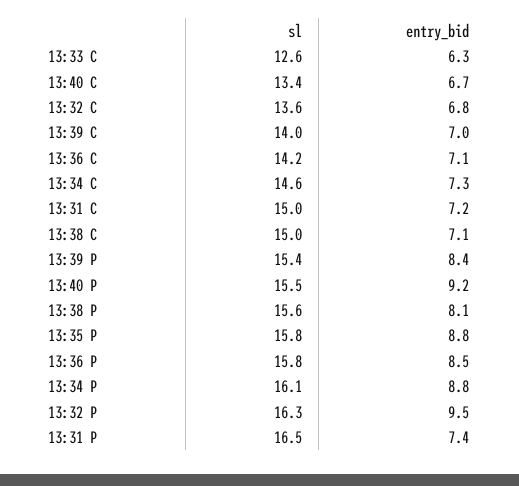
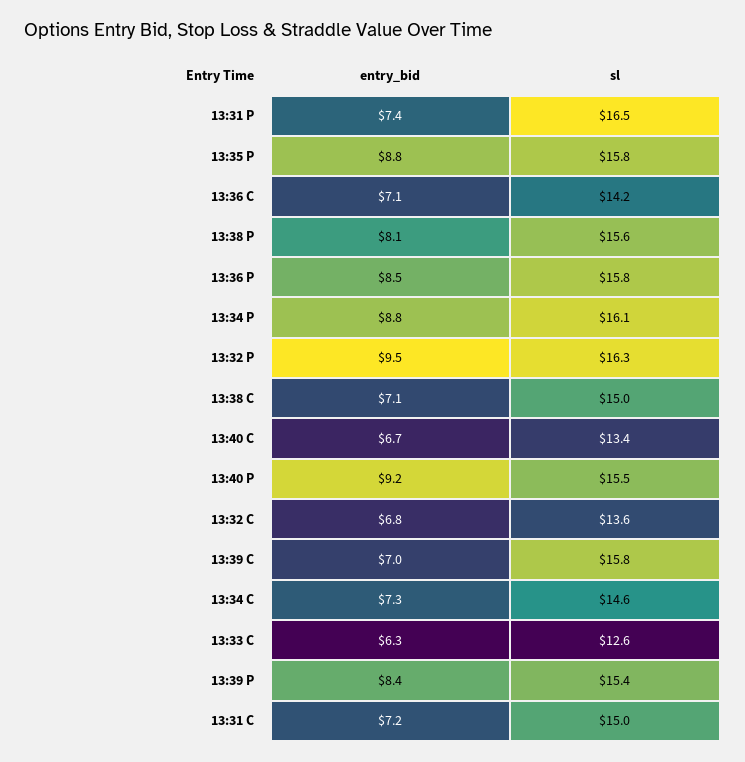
  {
    "sl": {
      "13:33 C": 12.6,
      "13:40 C": 13.4,
      "13:32 C": 13.6,
-     "13:39 C": 14,
+     "13:39 C": 15.8,
      "13:36 C": 14.2,
      "13:34 C": 14.6,
      "13:31 C": 15,
      "13:38 C": 15,
      "13:39 P": 15.4,
      "13:40 P": 15.5,
      "13:38 P": 15.6,
      "13:35 P": 15.8,
      "13:36 P": 15.8,
      "13:34 P": 16.1,
      "13:32 P": 16.3,
      "13:31 P": 16.5
    },
    "entry_bid": {
      "13:33 C": 6.3,
      "13:40 C": 6.7,
      "13:32 C": 6.8,
      "13:39 C": 7,
      "13:36 C": 7.1,
      "13:34 C": 7.3,
      "13:31 C": 7.2,
      "13:38 C": 7.1,
      "13:39 P": 8.4,
      "13:40 P": 9.2,
      "13:38 P": 8.1,
      "13:35 P": 8.8,
      "13:36 P": 8.5,
      "13:34 P": 8.8,
      "13:32 P": 9.5,
      "13:31 P": 7.4
    }
  }

